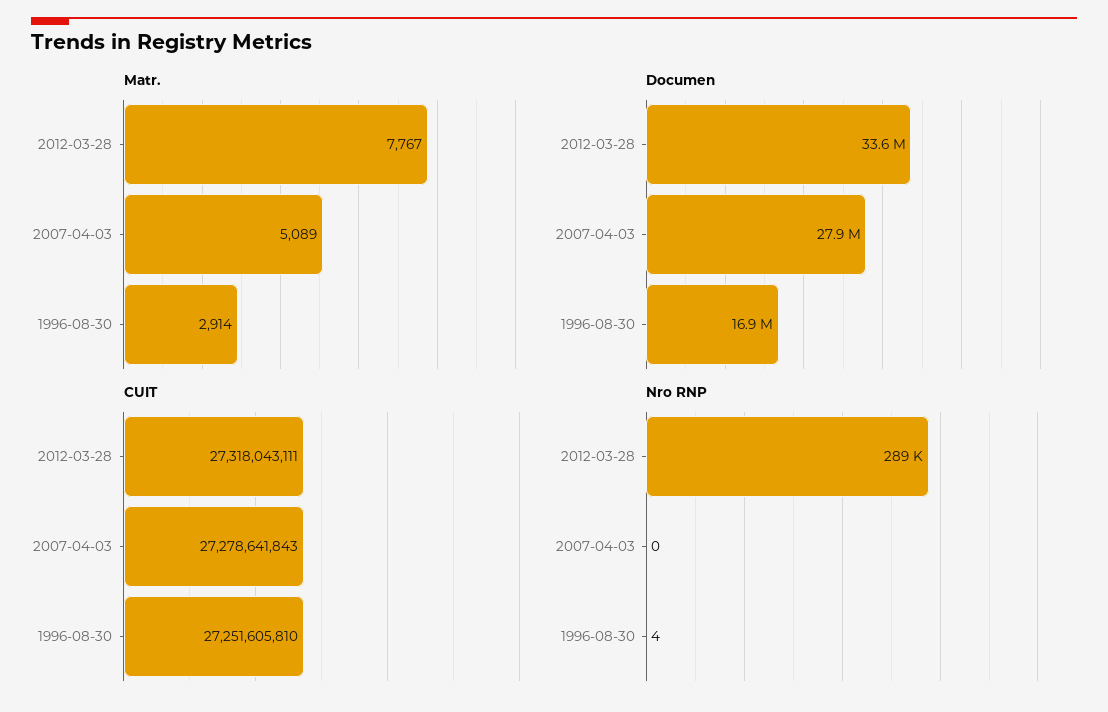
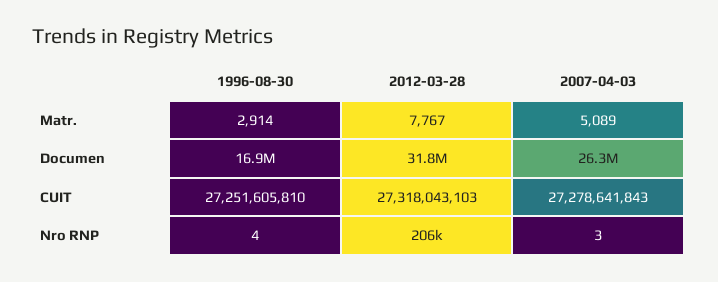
  {
    "Matr.": {
      "2012-03-28": 7767,
      "2007-04-03": 5089,
      "1996-08-30": 2914
    },
    "Documen": {
-     "2012-03-28": 33600000,
+     "2012-03-28": 31800000,
-     "2007-04-03": 27900000,
+     "2007-04-03": 26300000,
      "1996-08-30": 16900000
    },
    "CUIT": {
-     "2012-03-28": 27318043111,
+     "2012-03-28": 27318043103,
      "2007-04-03": 27278641843,
      "1996-08-30": 27251605810
    },
    "Nro RNP": {
-     "2012-03-28": 289000,
+     "2012-03-28": 206000,
-     "2007-04-03": 0,
+     "2007-04-03": 3,
      "1996-08-30": 4
    }
  }

